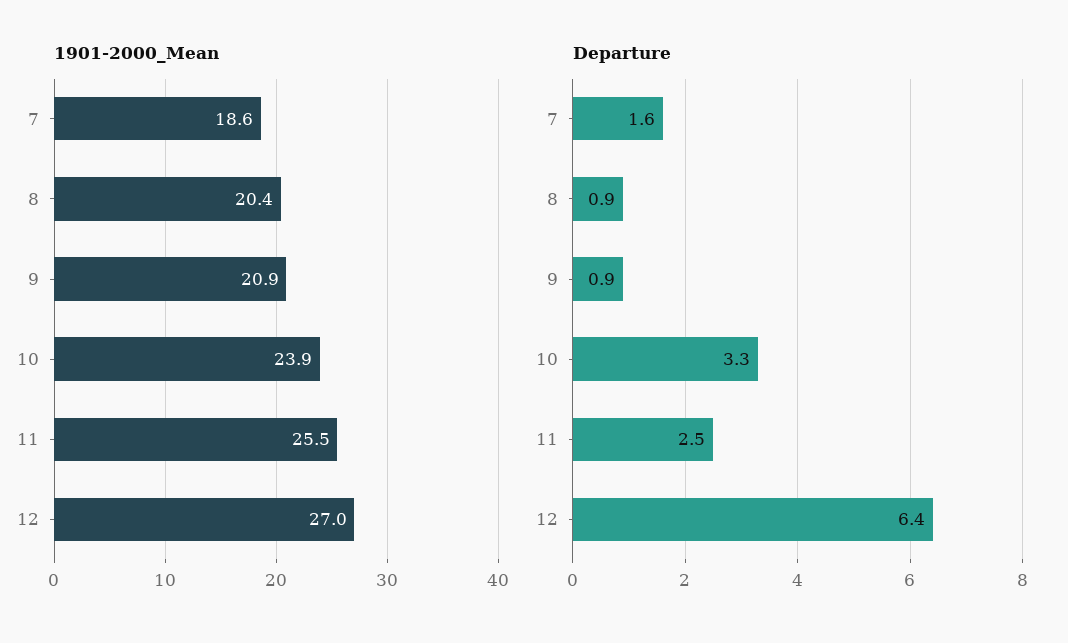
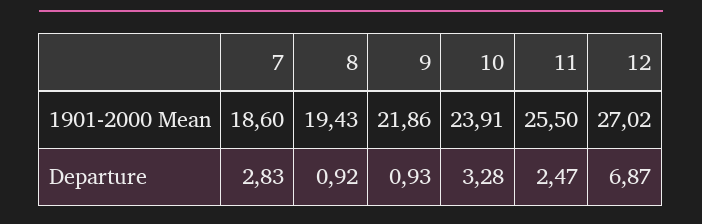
  {
    "1901-2000_Mean": {
      "7": 18.6,
-     "8": 20.4,
+     "8": 19.43,
-     "9": 20.9,
+     "9": 21.86,
      "10": 23.91,
      "11": 25.5,
      "12": 27.02
    },
    "Departure": {
-     "7": 1.6,
+     "7": 2.83,
      "8": 0.92,
      "9": 0.93,
      "10": 3.28,
      "11": 2.47,
-     "12": 6.4
+     "12": 6.87
    }
  }

